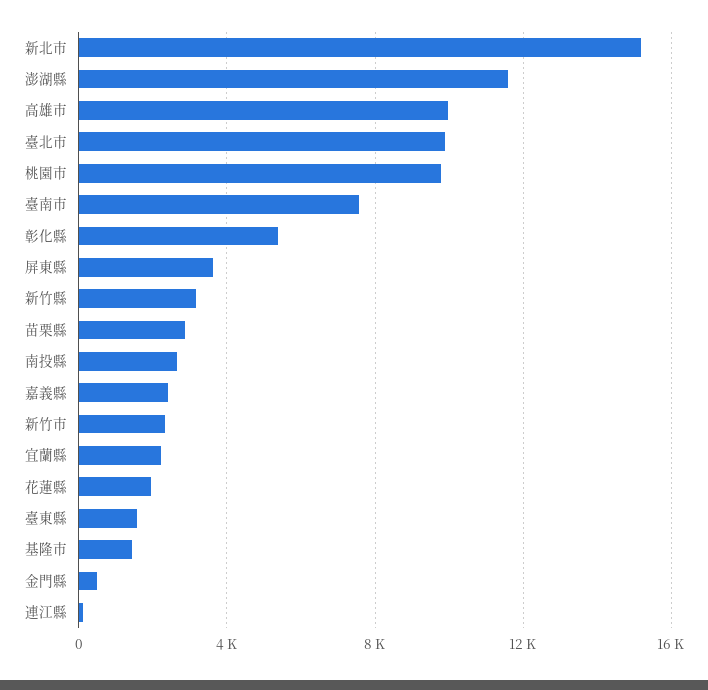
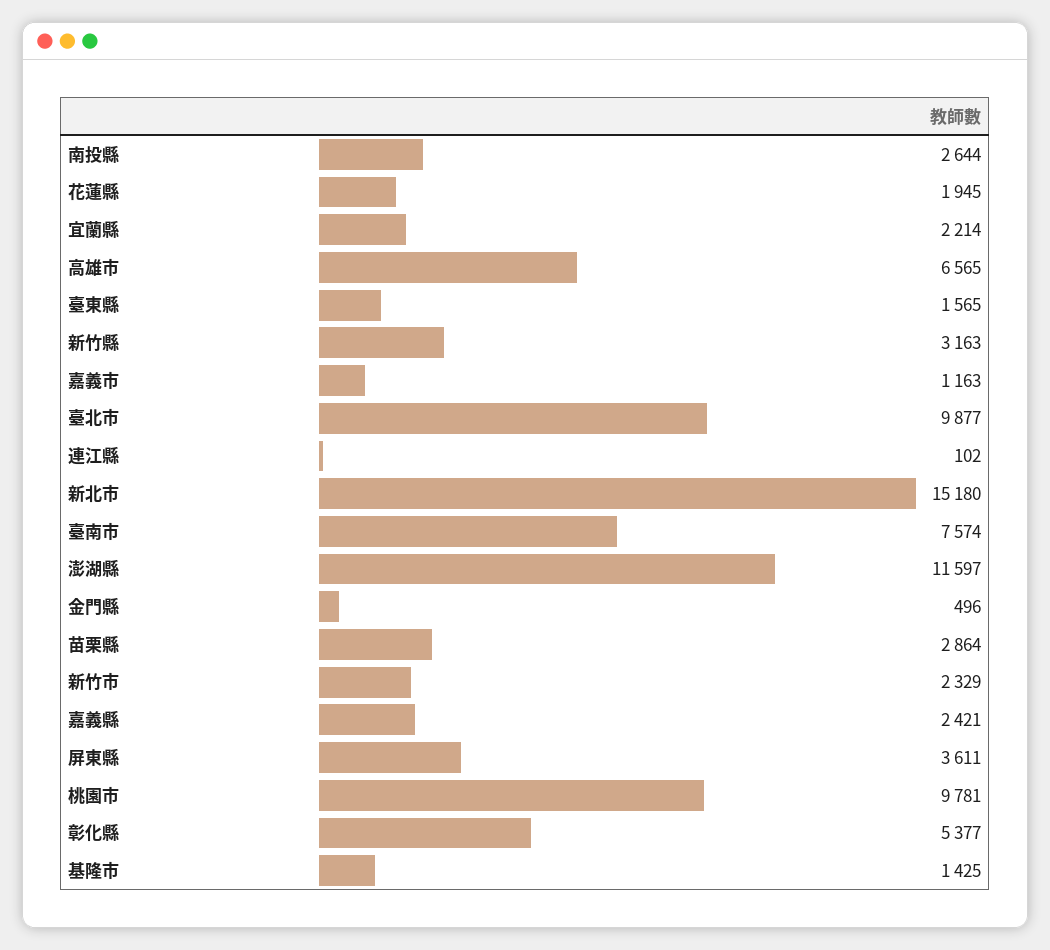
  {
    "新北市": 15180,
    "澎湖縣": 11597,
-   "高雄市": 10000,
+   "高雄市": 6565,
    "臺北市": 9877,
    "桃園市": 9781,
    "臺南市": 7574,
    "彰化縣": 5377,
    "屏東縣": 3611,
    "新竹縣": 3163,
    "苗栗縣": 2864,
    "南投縣": 2644,
    "嘉義縣": 2421,
    "新竹市": 2329,
    "宜蘭縣": 2214,
    "花蓮縣": 1945,
    "臺東縣": 1565,
    "基隆市": 1425,
    "金門縣": 496,
-   "連江縣": 102
+   "連江縣": 102,
+   "嘉義市": 1163
  }

